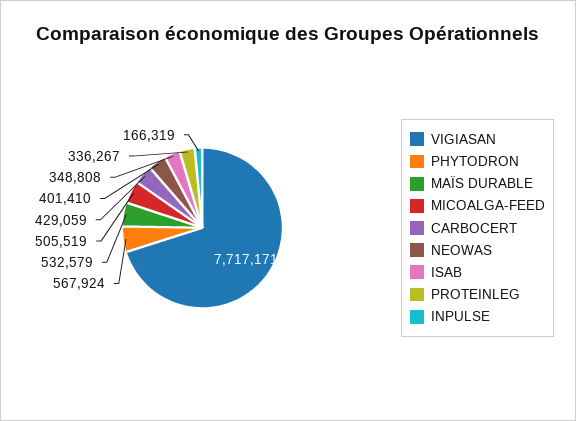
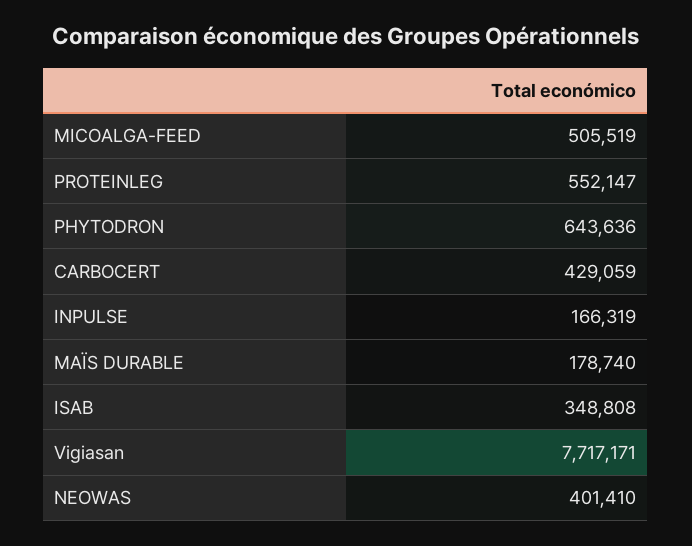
  {
    "VIGIASAN": 7717171,
-   "PHYTODRON": 567924,
+   "PHYTODRON": 643636,
-   "MAÏS DURABLE": 532579,
+   "MAÏS DURABLE": 178740,
    "MICOALGA-FEED": 505519,
    "CARBOCERT": 429059,
    "NEOWAS": 401410,
    "ISAB": 348808,
-   "PROTEINLEG": 336267,
+   "PROTEINLEG": 552147,
    "INPULSE": 166319
  }

